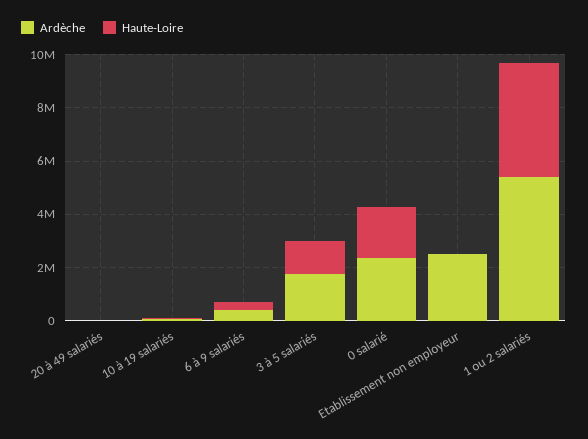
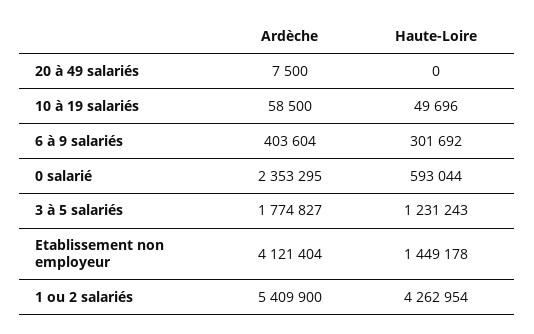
  {
    "Ardèche": {
      "20 à 49 salariés": 7500,
      "10 à 19 salariés": 58500,
      "6 à 9 salariés": 403604,
      "3 à 5 salariés": 1774827,
      "0 salarié": 2353295,
-     "Etablissement non employeur": 2500000,
+     "Etablissement non employeur": 4121404,
      "1 ou 2 salariés": 5409900
    },
    "Haute-Loire": {
      "20 à 49 salariés": 0,
      "10 à 19 salariés": 49696,
      "6 à 9 salariés": 301692,
      "3 à 5 salariés": 1231243,
-     "0 salarié": 2000000,
+     "0 salarié": 593044,
-     "Etablissement non employeur": 0,
+     "Etablissement non employeur": 1449178,
      "1 ou 2 salariés": 4262954
    }
  }

